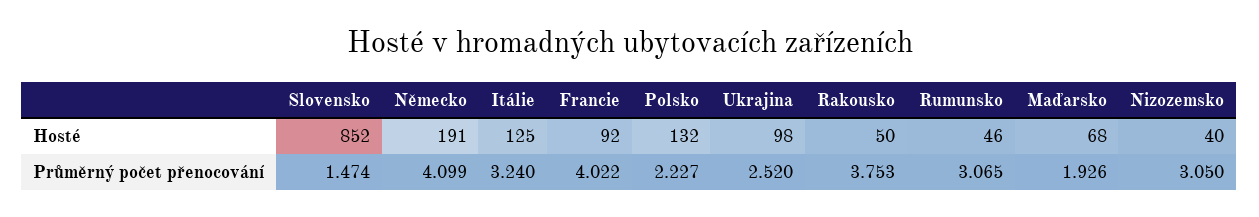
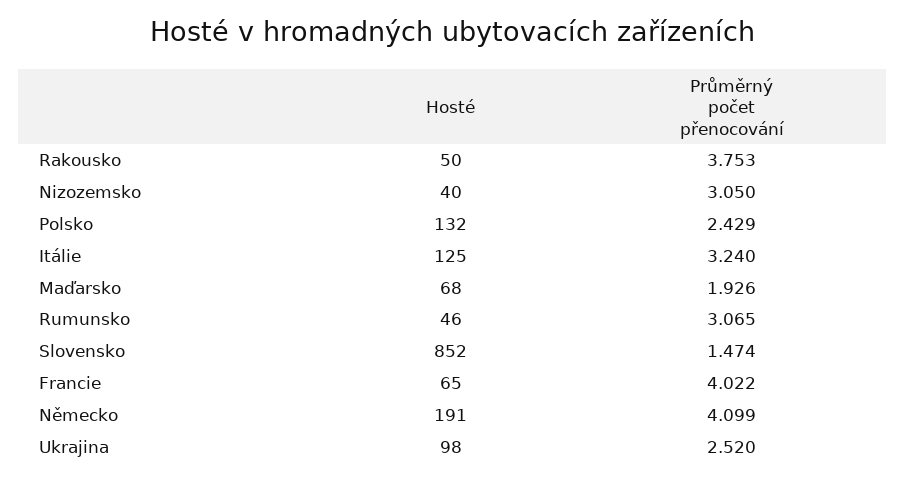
  {
    "Slovensko": {
      "Hosté": 852,
      "Průměrný počet přenocování": 1.474
    },
    "Německo": {
      "Hosté": 191,
      "Průměrný počet přenocování": 4.099
    },
    "Itálie": {
      "Hosté": 125,
      "Průměrný počet přenocování": 3.24
    },
    "Francie": {
-     "Hosté": 92,
+     "Hosté": 65,
      "Průměrný počet přenocování": 4.022
    },
    "Polsko": {
      "Hosté": 132,
-     "Průměrný počet přenocování": 2.227
+     "Průměrný počet přenocování": 2.429
    },
    "Ukrajina": {
      "Hosté": 98,
      "Průměrný počet přenocování": 2.52
    },
    "Rakousko": {
      "Hosté": 50,
      "Průměrný počet přenocování": 3.753
    },
    "Rumunsko": {
      "Hosté": 46,
      "Průměrný počet přenocování": 3.065
    },
    "Maďarsko": {
      "Hosté": 68,
      "Průměrný počet přenocování": 1.926
    },
    "Nizozemsko": {
      "Hosté": 40,
      "Průměrný počet přenocování": 3.05
    }
  }

